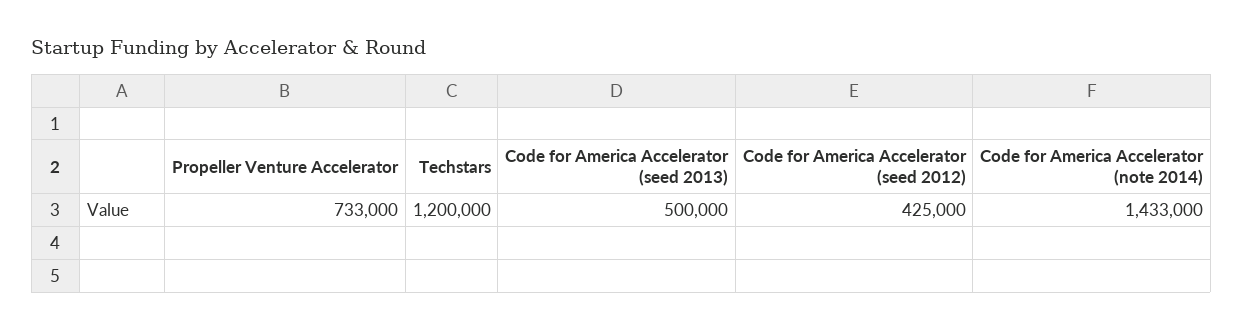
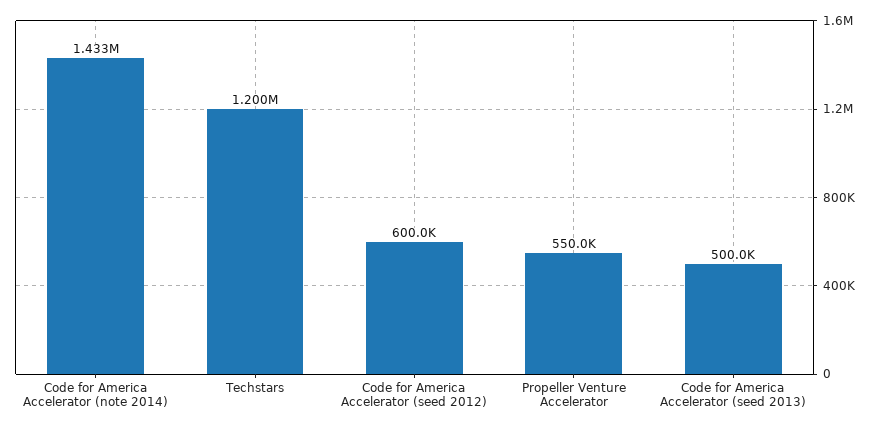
  {
-   "Propeller Venture Accelerator": 733000,
+   "Propeller Venture Accelerator": 550000,
    "Techstars": 1200000,
    "Code for America Accelerator (seed 2013)": 500000,
-   "Code for America Accelerator (seed 2012)": 425000,
+   "Code for America Accelerator (seed 2012)": 600000,
    "Code for America Accelerator (note 2014)": 1433000
  }

